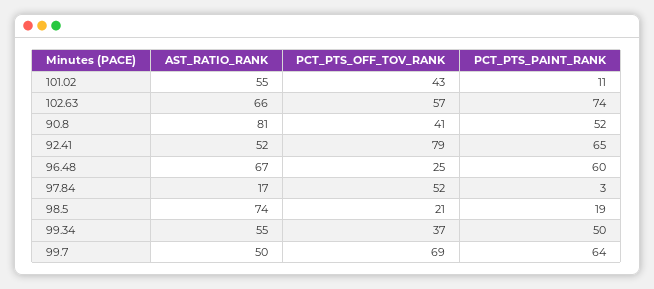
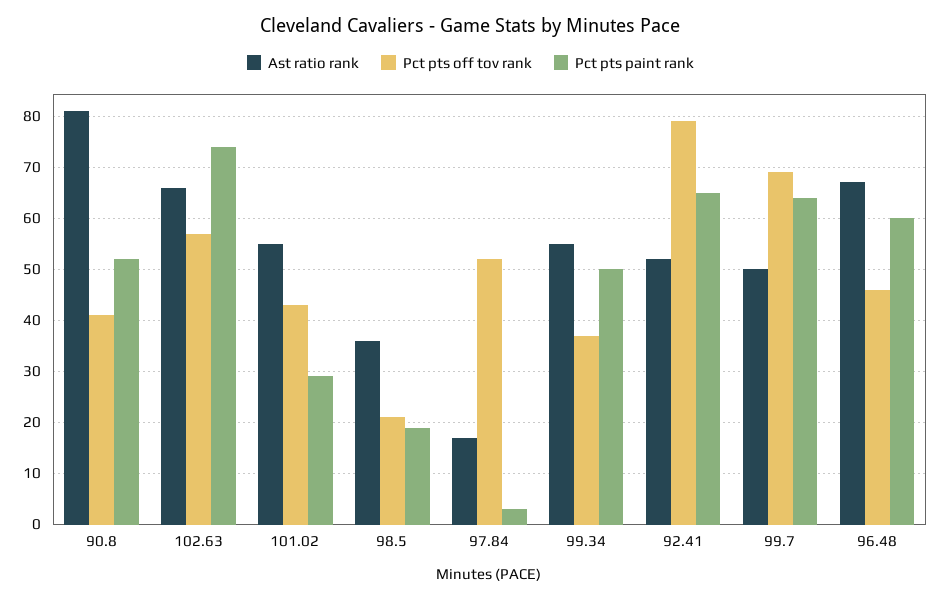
  {
    "AST_RATIO_RANK": {
      "101.02": 55,
      "102.63": 66,
      "90.8": 81,
      "92.41": 52,
      "96.48": 67,
      "97.84": 17,
-     "98.5": 74,
+     "98.5": 35,
      "99.34": 55,
      "99.7": 50
    },
    "PCT_PTS_OFF_TOV_RANK": {
      "101.02": 43,
      "102.63": 57,
      "90.8": 41,
      "92.41": 79,
-     "96.48": 25,
+     "96.48": 45,
      "97.84": 52,
      "98.5": 21,
      "99.34": 37,
      "99.7": 69
    },
    "PCT_PTS_PAINT_RANK": {
-     "101.02": 11,
+     "101.02": 30,
      "102.63": 74,
      "90.8": 52,
      "92.41": 65,
      "96.48": 60,
      "97.84": 3,
      "98.5": 19,
      "99.34": 50,
      "99.7": 64
    }
  }

